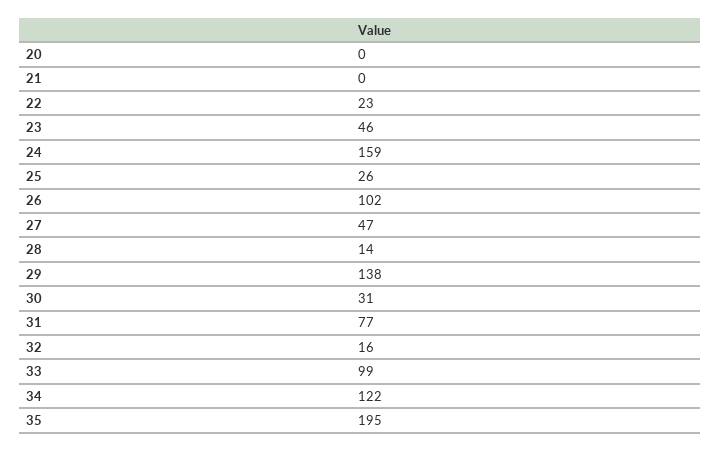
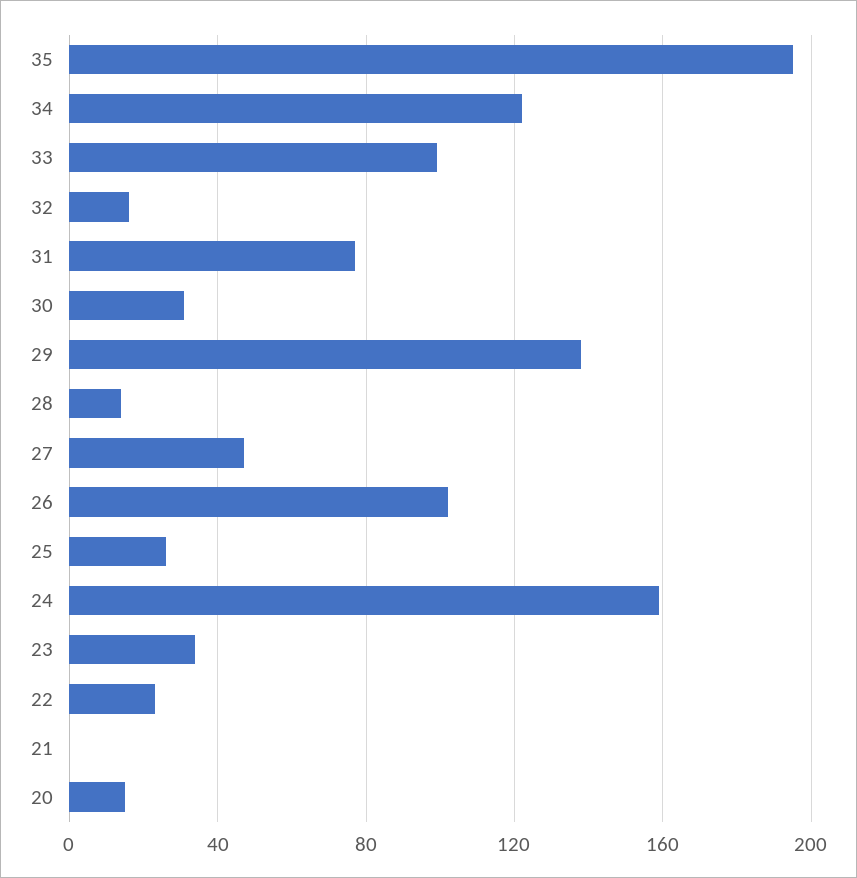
  {
-   "20": 0,
+   "20": 15,
    "21": 0,
    "22": 23,
-   "23": 46,
+   "23": 35,
    "24": 159,
    "25": 26,
    "26": 102,
    "27": 47,
    "28": 14,
    "29": 138,
    "30": 31,
    "31": 77,
    "32": 16,
    "33": 99,
    "34": 122,
    "35": 195
  }

